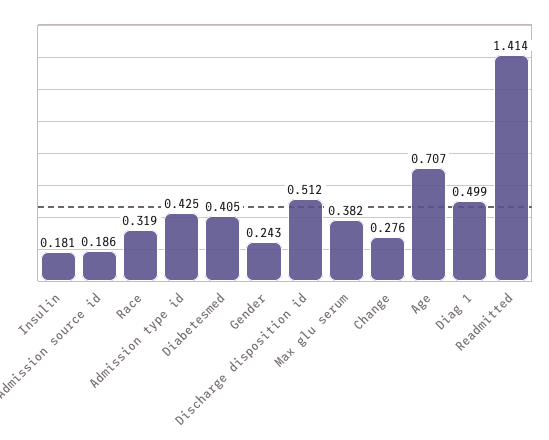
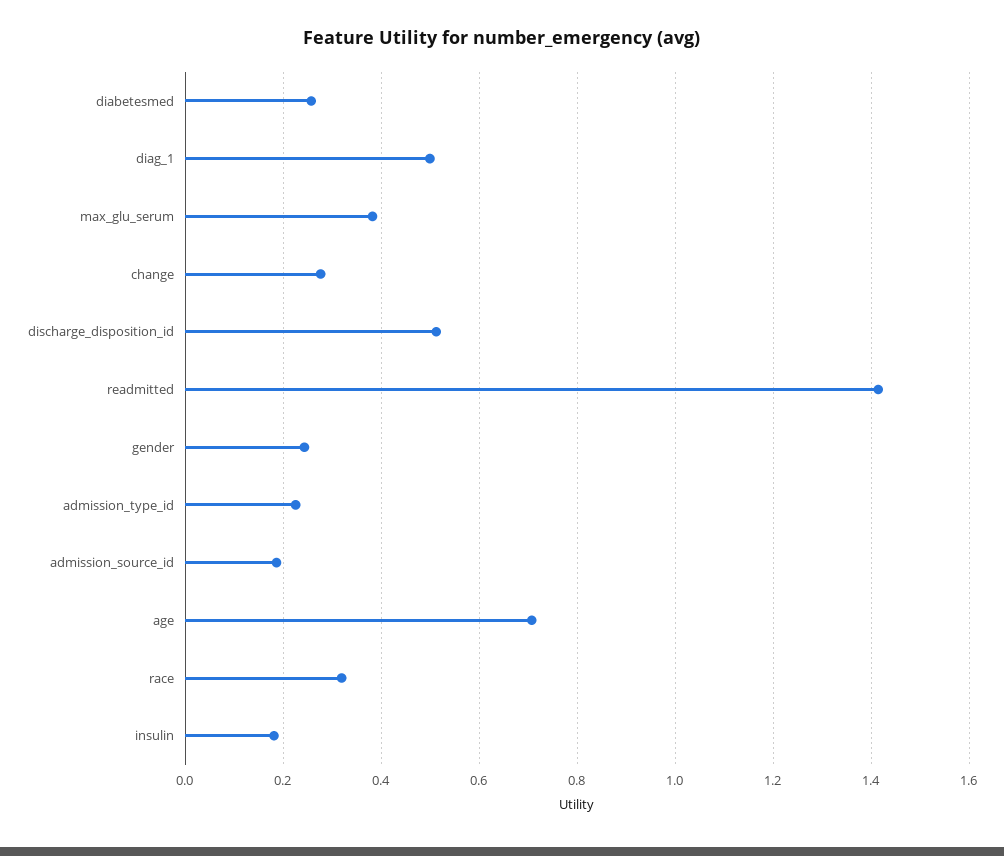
  {
    "Insulin": 0.181,
    "Admission source id": 0.186,
    "Race": 0.319,
-   "Admission type id": 0.425,
+   "Admission type id": 0.22,
-   "Diabetesmed": 0.405,
+   "Diabetesmed": 0.26,
    "Gender": 0.243,
    "Discharge disposition id": 0.512,
    "Max glu serum": 0.382,
    "Change": 0.276,
    "Age": 0.707,
    "Diag 1": 0.499,
    "Readmitted": 1.414
  }

